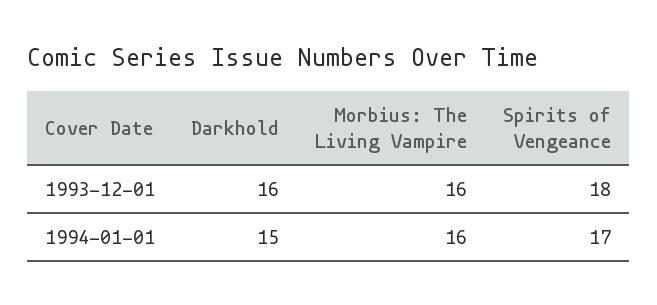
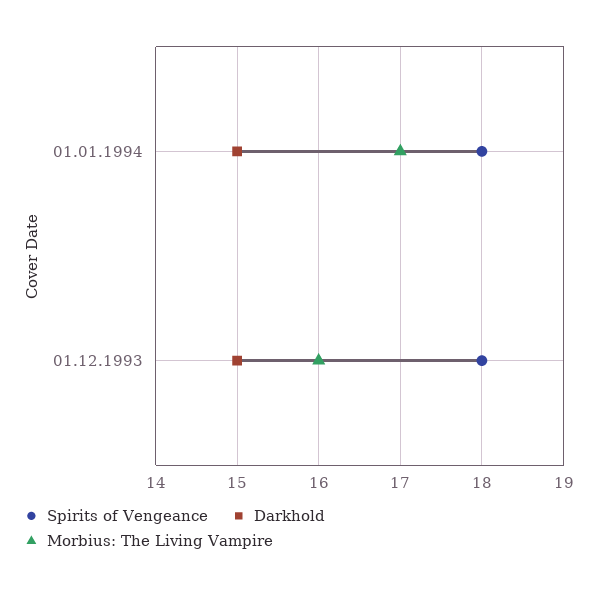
  {
    "Darkhold": {
-     "1993-12-01": 16,
+     "1993-12-01": 15,
      "1994-01-01": 15
    },
    "Morbius: The Living Vampire": {
      "1993-12-01": 16,
-     "1994-01-01": 16
+     "1994-01-01": 17
    },
    "Spirits of Vengeance": {
      "1993-12-01": 18,
-     "1994-01-01": 17
+     "1994-01-01": 18
    }
  }

